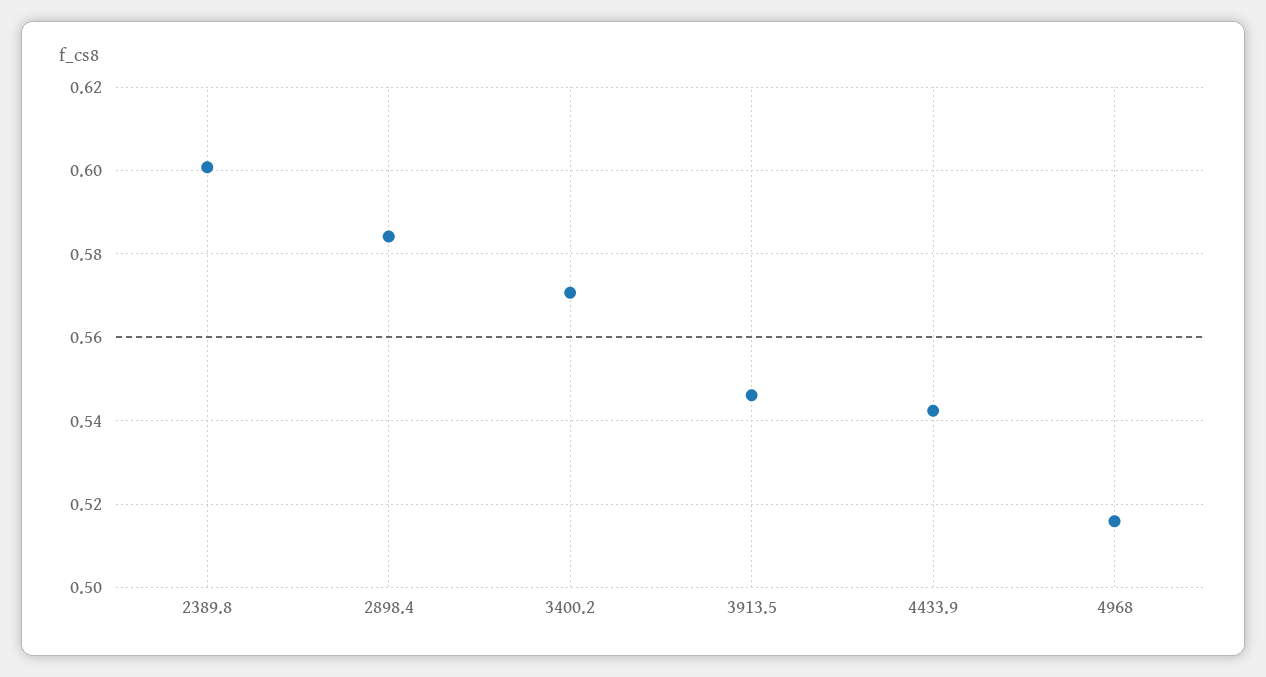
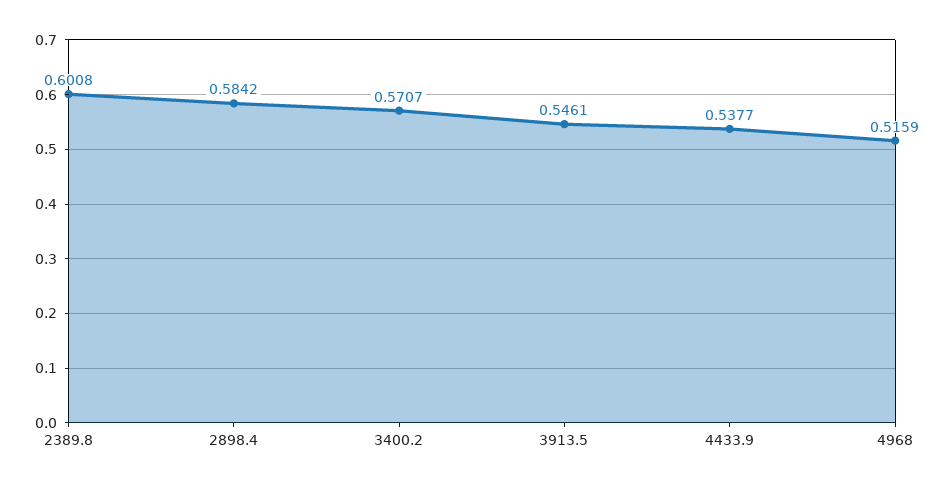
  {
    "2389.8": 0.6008,
    "2898.4": 0.5842,
    "3400.2": 0.5707,
    "3913.5": 0.5461,
-   "4433.9": 0.542,
+   "4433.9": 0.5377,
    "4968": 0.5159
  }

